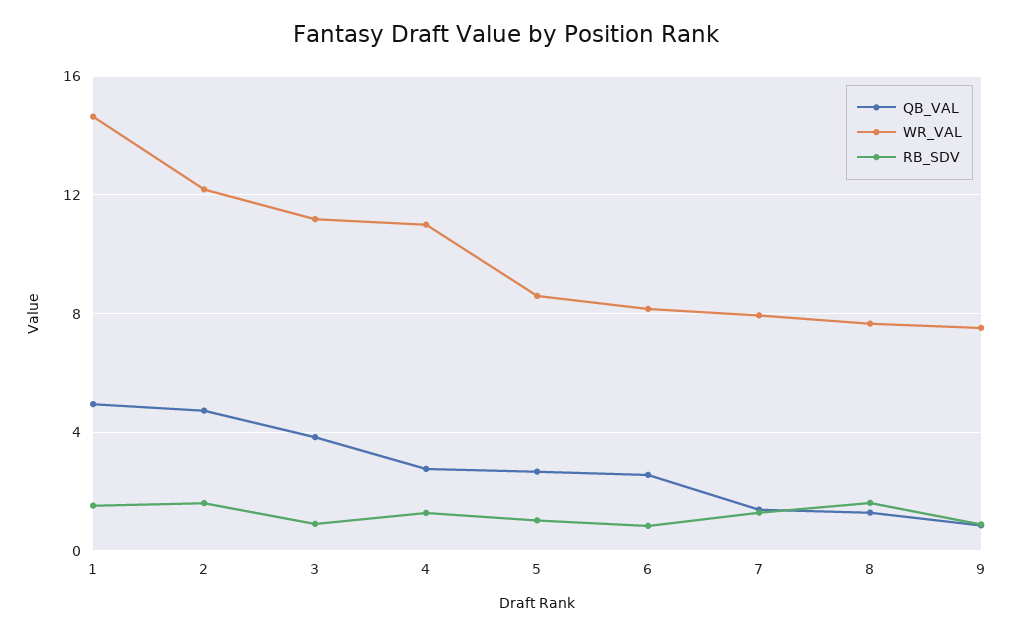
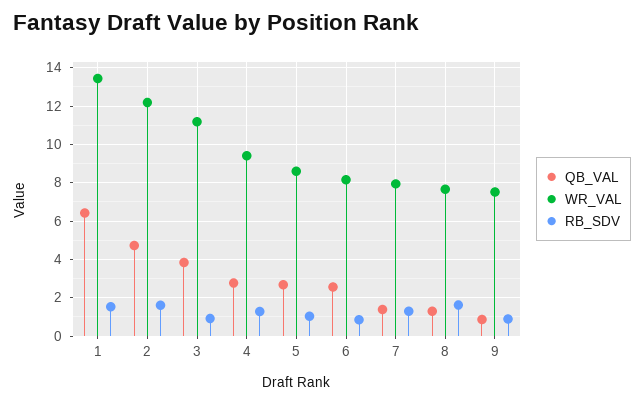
  {
    "QB_VAL": {
-     "1": 5,
+     "1": 6.5,
      "2": 4.5,
      "3": 4,
      "4": 3,
      "5": 2.5,
      "6": 2.5,
      "7": 1.5,
      "8": 1.5,
      "9": 1
    },
    "WR_VAL": {
-     "1": 14.5,
+     "1": 13.5,
      "2": 12,
      "3": 11,
-     "4": 11,
+     "4": 9.5,
      "5": 8.5,
      "6": 8,
      "7": 8,
      "8": 7.5,
      "9": 7.5
    },
    "RB_SDV": {
      "1": 1.5,
      "2": 1.5,
      "3": 1,
      "4": 1.5,
      "5": 1,
      "6": 1,
      "7": 1.5,
      "8": 1.5,
      "9": 1
    }
  }

